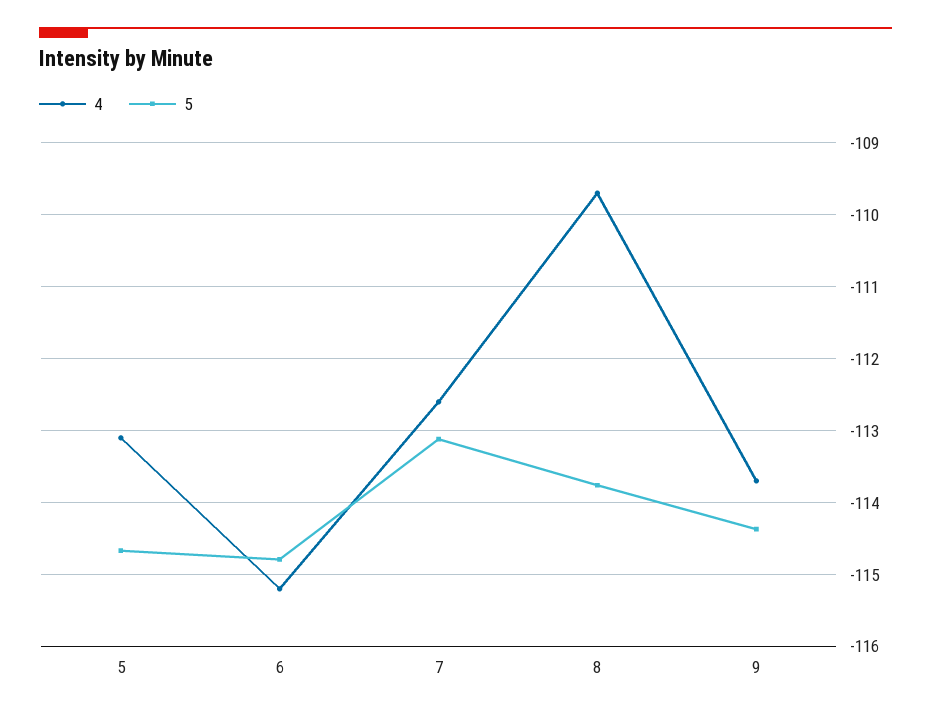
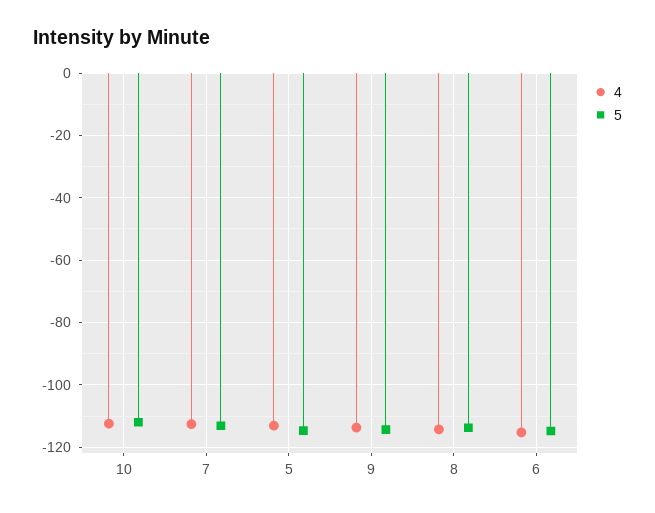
  {
    "4": {
      "5": -113.1,
      "6": -115.2,
      "7": -112.6,
-     "8": -109.7,
+     "8": -114,
-     "9": -113.7
+     "9": -113.7,
+     "10": -112
    },
    "5": {
      "5": -114.7,
      "6": -114.8,
      "7": -113.1,
      "8": -113.8,
-     "9": -114.4
+     "9": -114.4,
+     "10": -112
    }
  }

